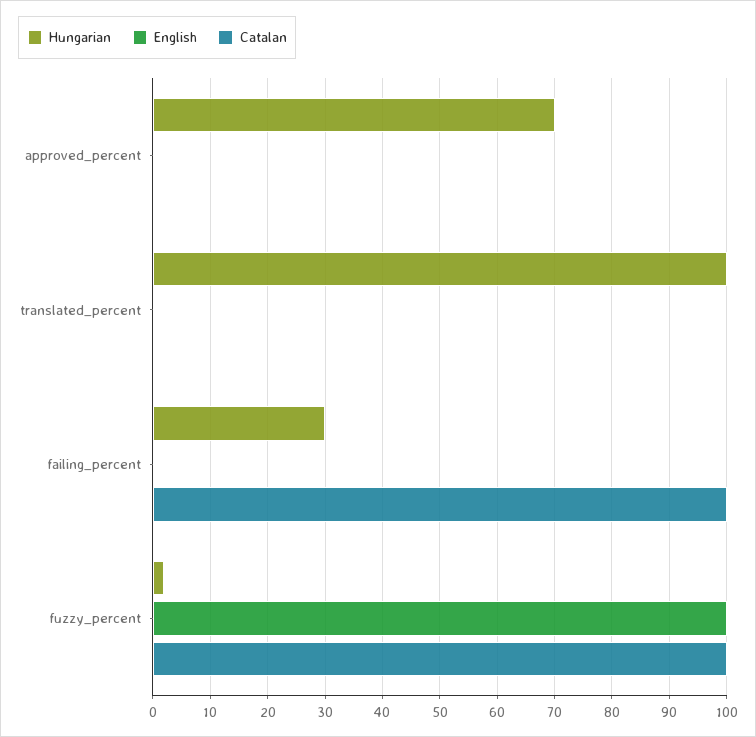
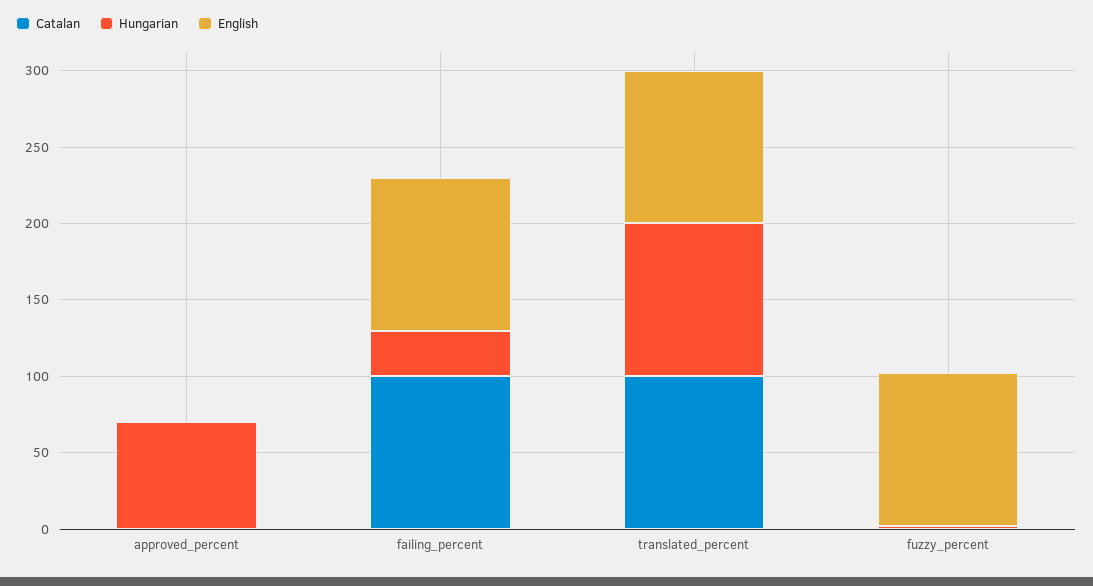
  {
    "Hungarian": {
      "approved_percent": 70,
      "translated_percent": 100,
      "failing_percent": 30,
      "fuzzy_percent": 0
    },
    "English": {
      "approved_percent": 0,
-     "translated_percent": 0,
+     "translated_percent": 100,
-     "failing_percent": 0,
+     "failing_percent": 100,
      "fuzzy_percent": 100
    },
    "Catalan": {
      "approved_percent": 0,
-     "translated_percent": 0,
+     "translated_percent": 100,
      "failing_percent": 100,
-     "fuzzy_percent": 100
+     "fuzzy_percent": 0
    }
  }

